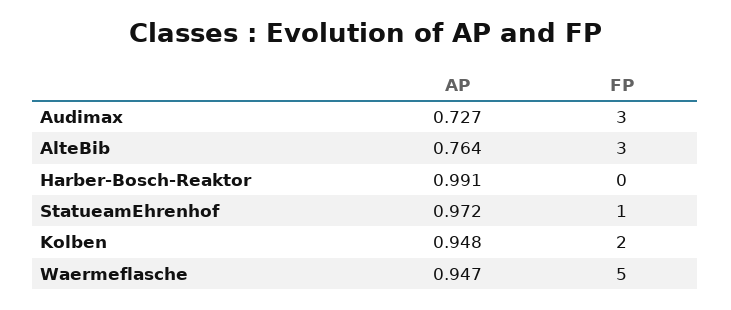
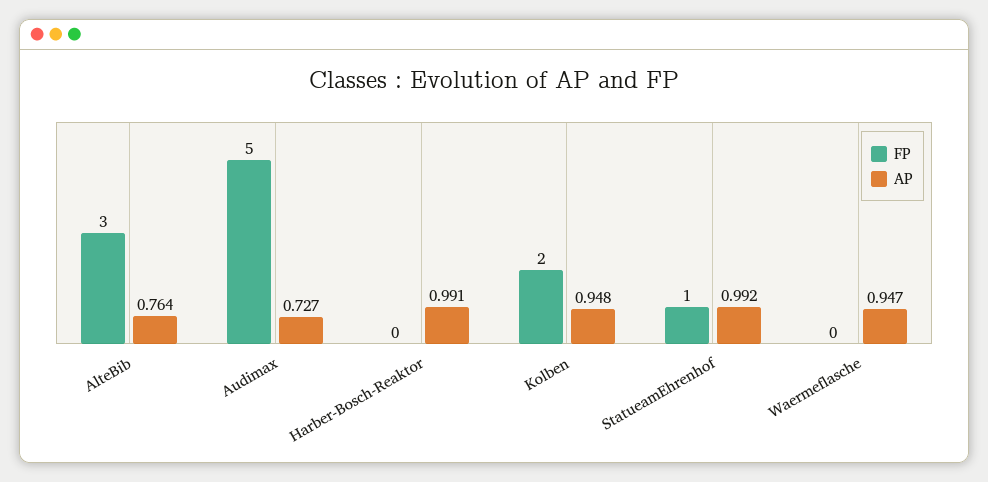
  {
    "AP": {
      "Audimax": 0.727,
      "AlteBib": 0.764,
      "Harber-Bosch-Reaktor": 0.991,
-     "StatueamEhrenhof": 0.972,
+     "StatueamEhrenhof": 0.992,
      "Kolben": 0.948,
      "Waermeflasche": 0.947
    },
    "FP": {
-     "Audimax": 3,
+     "Audimax": 5,
      "AlteBib": 3,
      "Harber-Bosch-Reaktor": 0,
      "StatueamEhrenhof": 1,
      "Kolben": 2,
-     "Waermeflasche": 5
+     "Waermeflasche": 0
    }
  }

